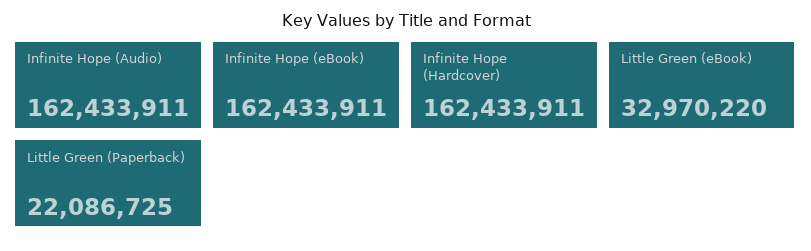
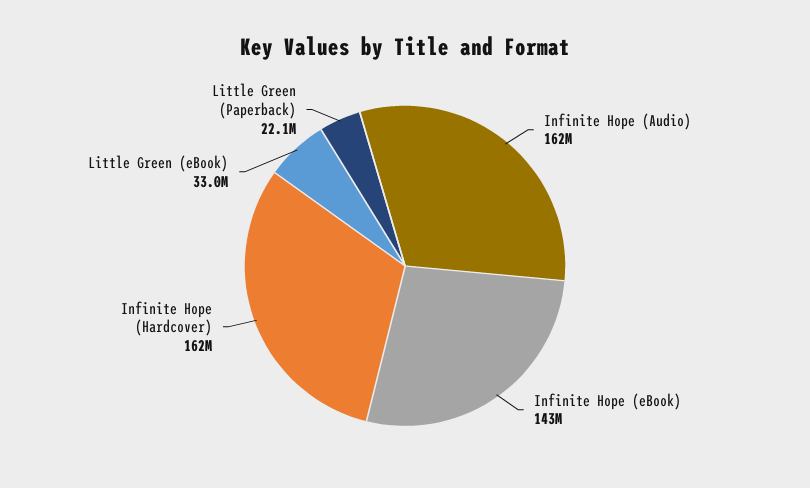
  {
    "Infinite Hope (Audio)": 162433911,
-   "Infinite Hope (eBook)": 162433911,
+   "Infinite Hope (eBook)": 143000000,
    "Infinite Hope (Hardcover)": 162433911,
    "Little Green (eBook)": 32970220,
    "Little Green (Paperback)": 22086725
  }

